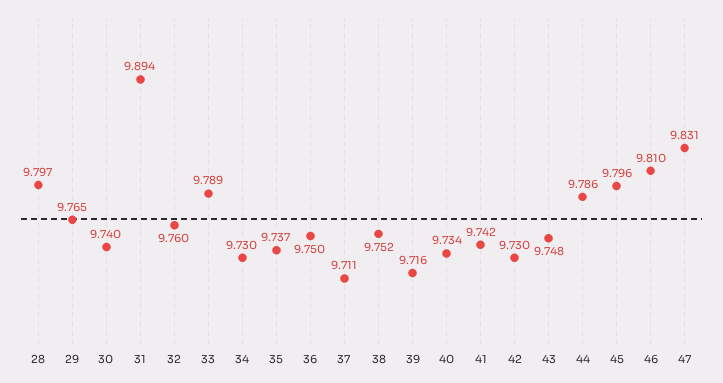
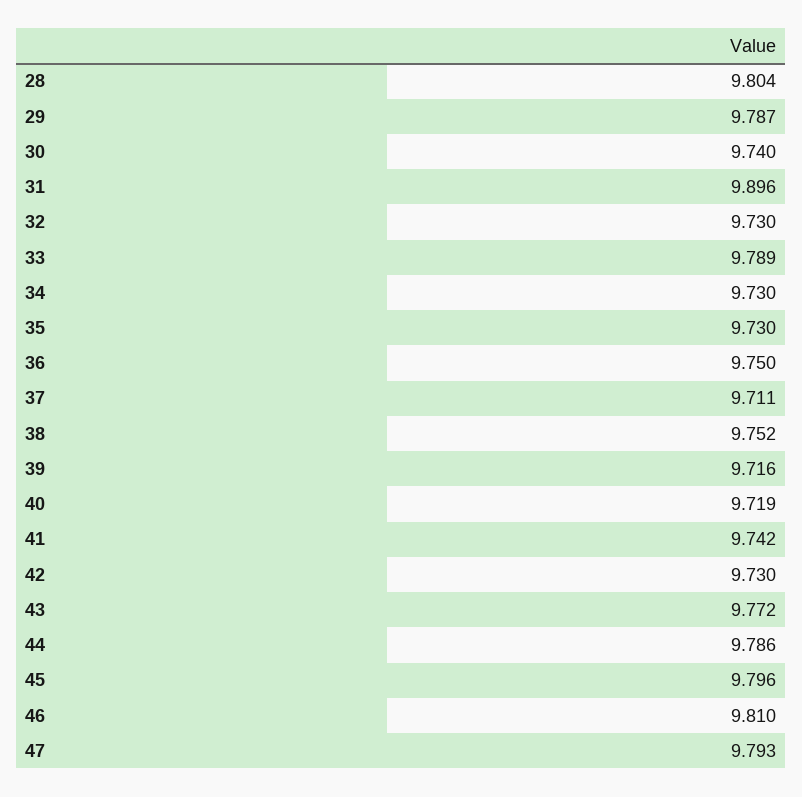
  {
-   "28": 9.797,
+   "28": 9.804,
-   "29": 9.765,
+   "29": 9.787,
    "30": 9.74,
-   "31": 9.894,
+   "31": 9.896,
-   "32": 9.76,
+   "32": 9.73,
    "33": 9.789,
    "34": 9.73,
-   "35": 9.737,
+   "35": 9.73,
    "36": 9.75,
    "37": 9.711,
    "38": 9.752,
    "39": 9.716,
-   "40": 9.734,
+   "40": 9.719,
    "41": 9.742,
    "42": 9.73,
-   "43": 9.748,
+   "43": 9.772,
    "44": 9.786,
    "45": 9.796,
    "46": 9.81,
-   "47": 9.831
+   "47": 9.793
  }

